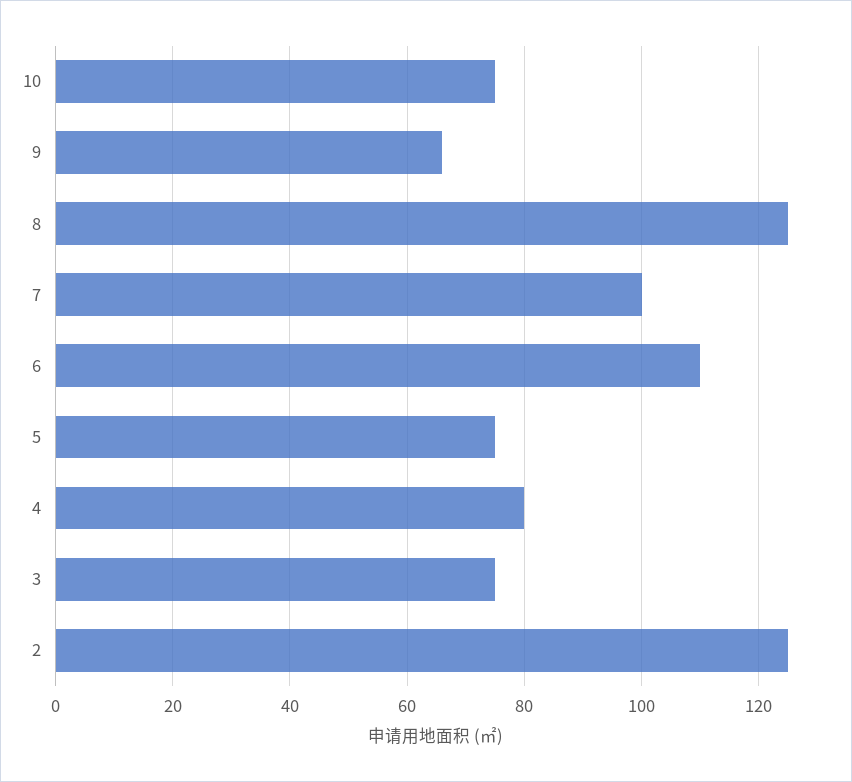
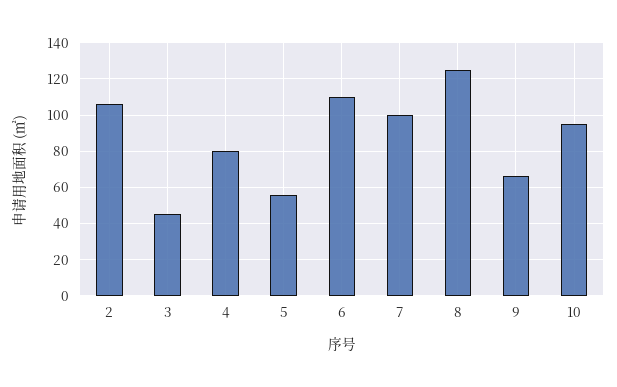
  {
-   "10": 75,
+   "10": 95,
    "9": 65,
    "8": 125,
    "7": 100,
    "6": 110,
-   "5": 75,
+   "5": 55,
    "4": 80,
-   "3": 75,
+   "3": 45,
-   "2": 125
+   "2": 105
  }

